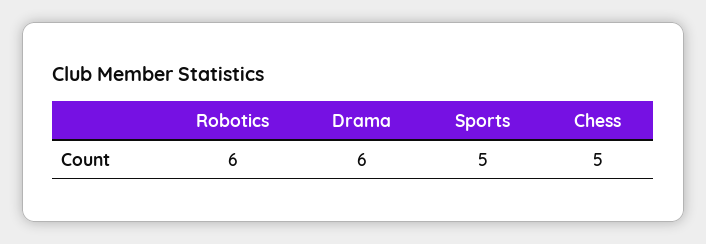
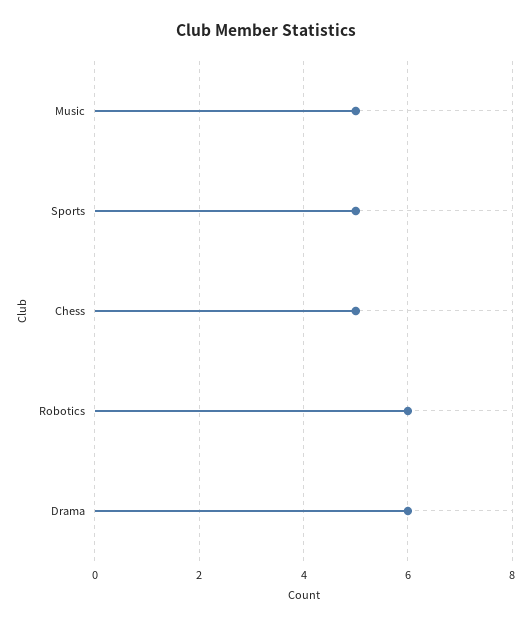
  {
    "Robotics": 6,
    "Drama": 6,
    "Sports": 5,
-   "Chess": 5
+   "Chess": 5,
+   "Music": 5
  }

